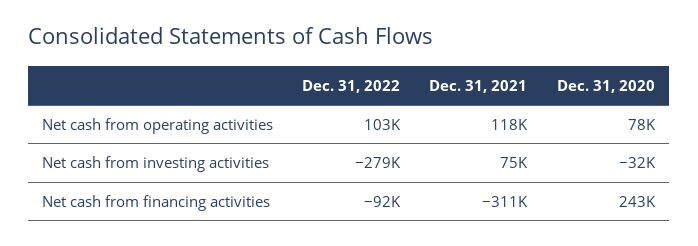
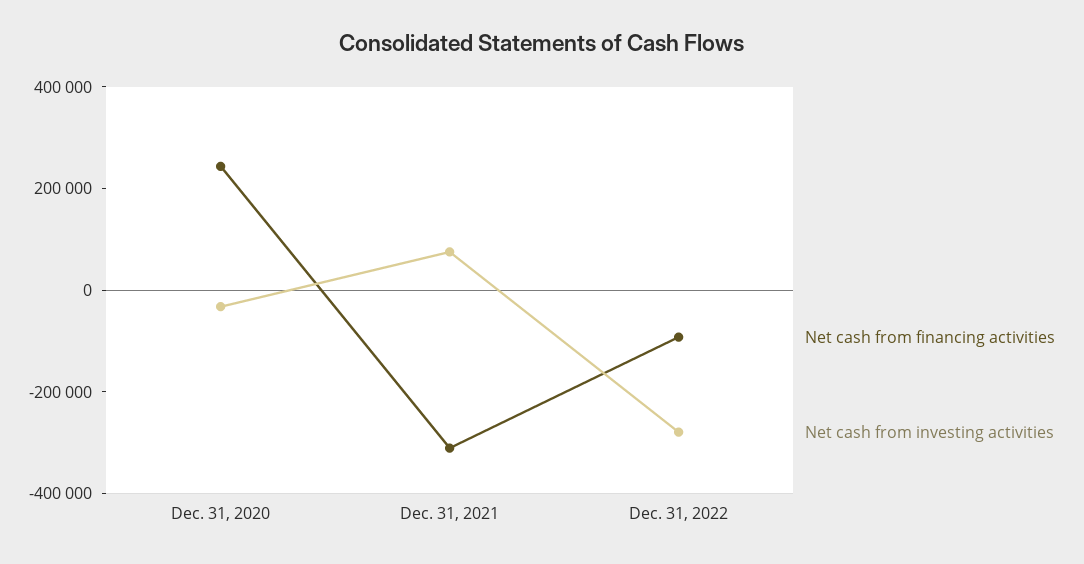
  {
-   "Net cash from operating activities": {
-     "Dec. 31, 2022": 103000,
-     "Dec. 31, 2021": 118000,
-     "Dec. 31, 2020": 78000
-   },
    "Net cash from investing activities": {
      "Dec. 31, 2022": -279000,
      "Dec. 31, 2021": 75000,
      "Dec. 31, 2020": -32000
    },
    "Net cash from financing activities": {
      "Dec. 31, 2022": -92000,
      "Dec. 31, 2021": -311000,
      "Dec. 31, 2020": 243000
    }
  }

